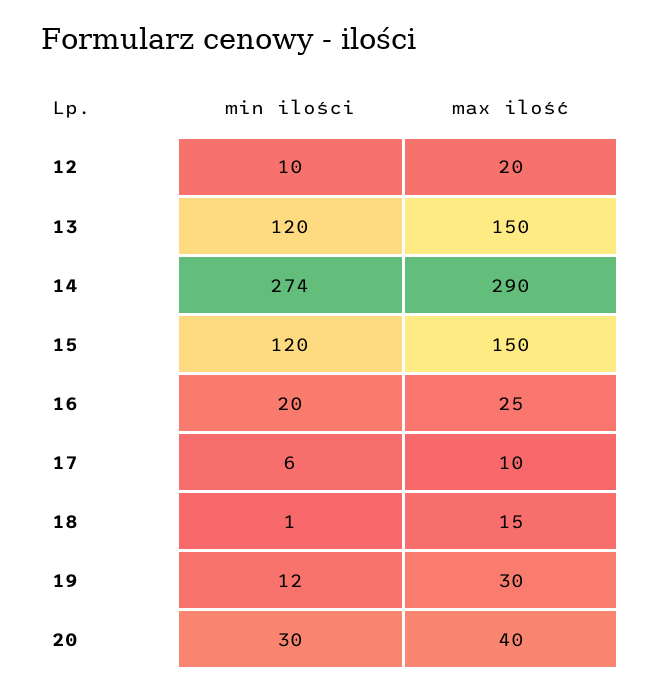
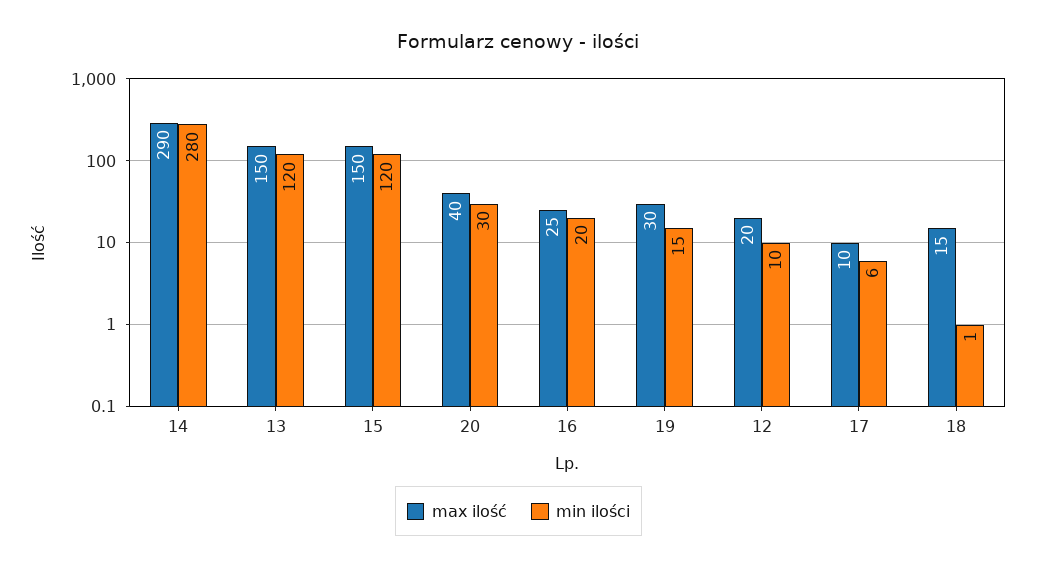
  {
    "min ilości": {
      "12": 10,
      "13": 120,
-     "14": 274,
+     "14": 280,
      "15": 120,
      "16": 20,
      "17": 6,
      "18": 1,
-     "19": 12,
+     "19": 15,
      "20": 30
    },
    "max ilość": {
      "12": 20,
      "13": 150,
      "14": 290,
      "15": 150,
      "16": 25,
      "17": 10,
      "18": 15,
      "19": 30,
      "20": 40
    }
  }

